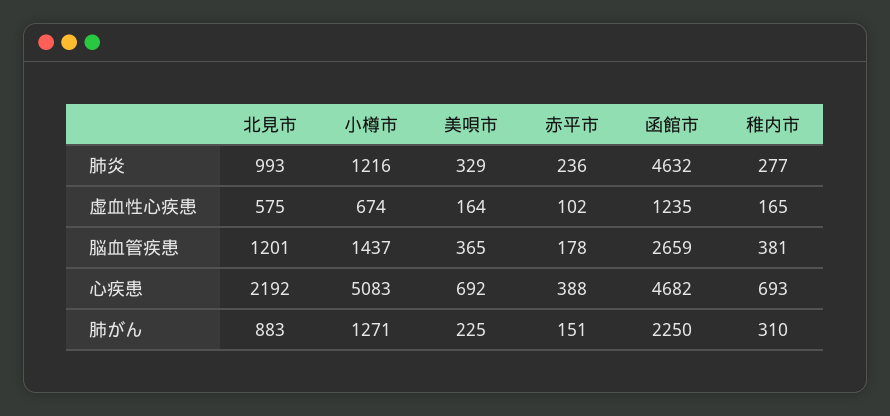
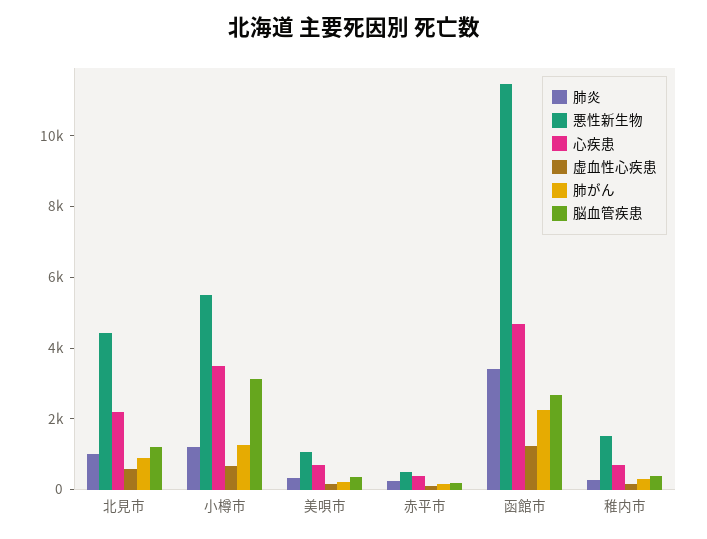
  {
    "肺炎": {
      "北見市": 993,
      "小樽市": 1216,
      "美唄市": 329,
      "赤平市": 236,
-     "函館市": 4632,
+     "函館市": 3500,
      "稚内市": 277
    },
    "虚血性心疾患": {
      "北見市": 575,
      "小樽市": 674,
      "美唄市": 164,
      "赤平市": 102,
      "函館市": 1235,
      "稚内市": 165
    },
    "脳血管疾患": {
      "北見市": 1201,
-     "小樽市": 1437,
+     "小樽市": 3000,
      "美唄市": 365,
      "赤平市": 178,
      "函館市": 2659,
      "稚内市": 381
    },
    "心疾患": {
      "北見市": 2192,
-     "小樽市": 5083,
+     "小樽市": 3500,
      "美唄市": 692,
      "赤平市": 388,
      "函館市": 4682,
      "稚内市": 693
    },
    "肺がん": {
      "北見市": 883,
      "小樽市": 1271,
      "美唄市": 225,
      "赤平市": 151,
      "函館市": 2250,
      "稚内市": 310
-   }
+   },
+   "悪性新生物": {
+     "北見市": 4500,
+     "小樽市": 5500,
+     "美唄市": 1000,
+     "赤平市": 500,
+     "函館市": 11500,
+     "稚内市": 1500
+   }
  }

